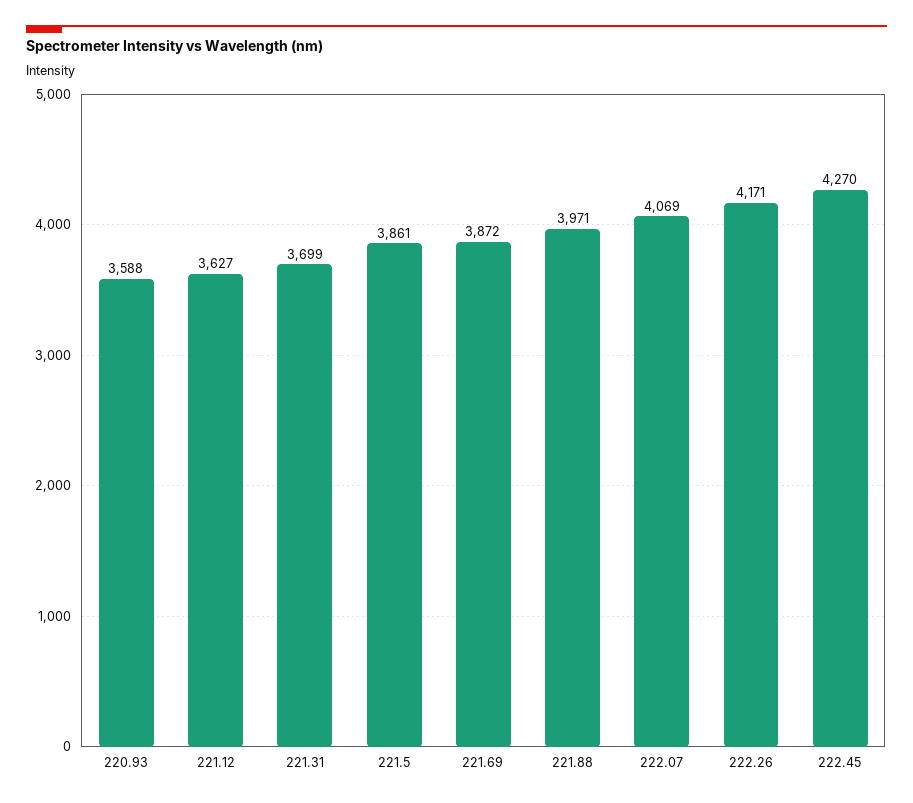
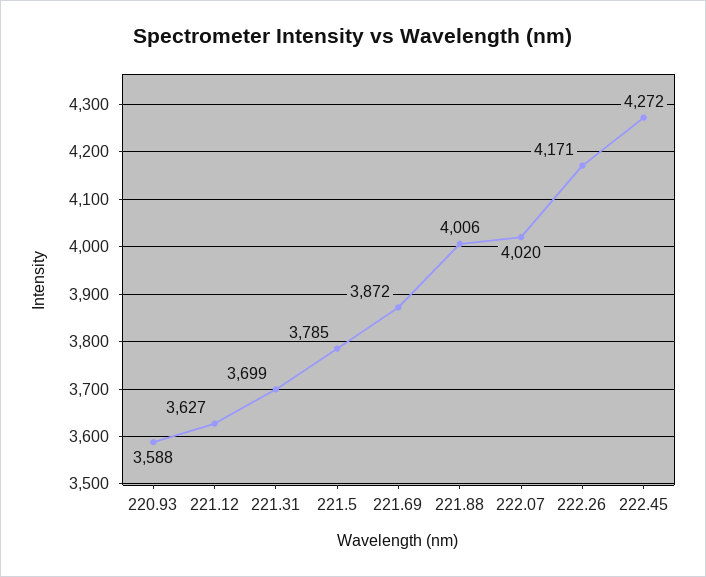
  {
    "220.93": 3588,
    "221.12": 3627,
    "221.31": 3699,
-   "221.5": 3861,
+   "221.5": 3785,
    "221.69": 3872,
-   "221.88": 3971,
+   "221.88": 4006,
-   "222.07": 4069,
+   "222.07": 4020,
    "222.26": 4171,
-   "222.45": 4270
+   "222.45": 4272
  }

